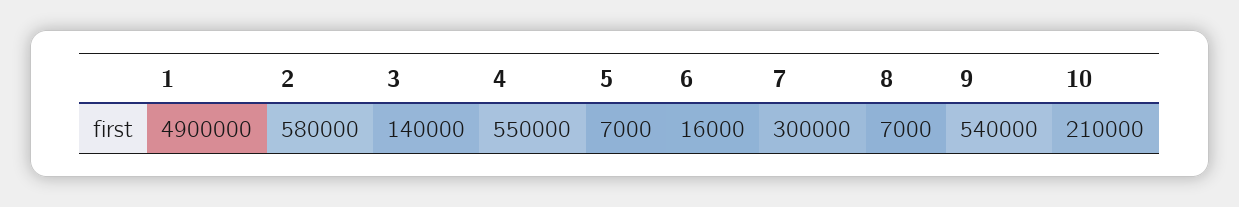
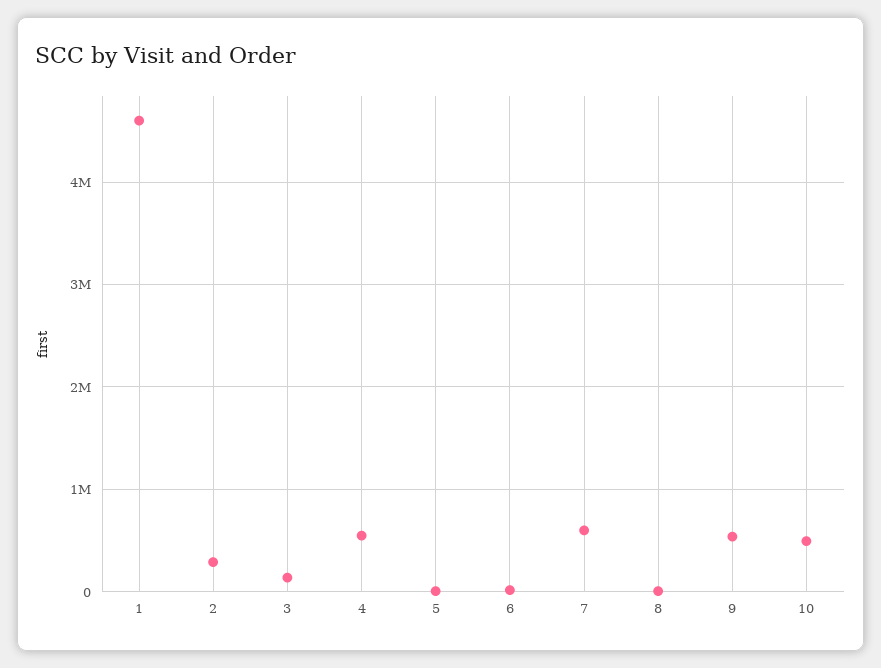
  {
-   "1": 4900000,
+   "1": 4600000,
-   "2": 580000,
+   "2": 300000,
    "3": 140000,
    "4": 550000,
    "5": 7000,
    "6": 16000,
-   "7": 300000,
+   "7": 600000,
    "8": 7000,
    "9": 540000,
-   "10": 210000
+   "10": 500000
  }

